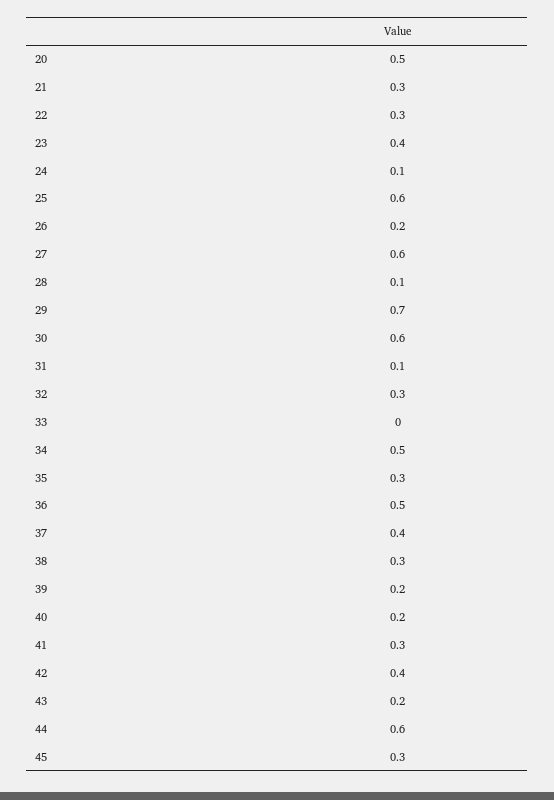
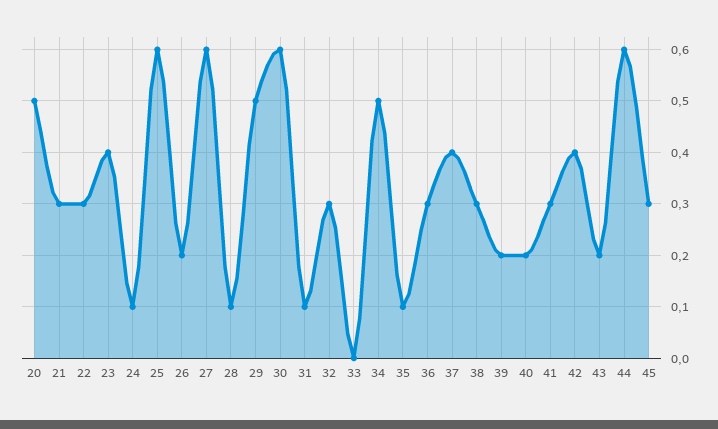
  {
    "20": 0.5,
    "21": 0.3,
    "22": 0.3,
    "23": 0.4,
    "24": 0.1,
    "25": 0.6,
    "26": 0.2,
    "27": 0.6,
    "28": 0.1,
-   "29": 0.7,
+   "29": 0.5,
    "30": 0.6,
    "31": 0.1,
    "32": 0.3,
    "33": 0,
    "34": 0.5,
-   "35": 0.3,
+   "35": 0.1,
-   "36": 0.5,
+   "36": 0.3,
    "37": 0.4,
    "38": 0.3,
    "39": 0.2,
    "40": 0.2,
    "41": 0.3,
    "42": 0.4,
    "43": 0.2,
    "44": 0.6,
    "45": 0.3
  }

